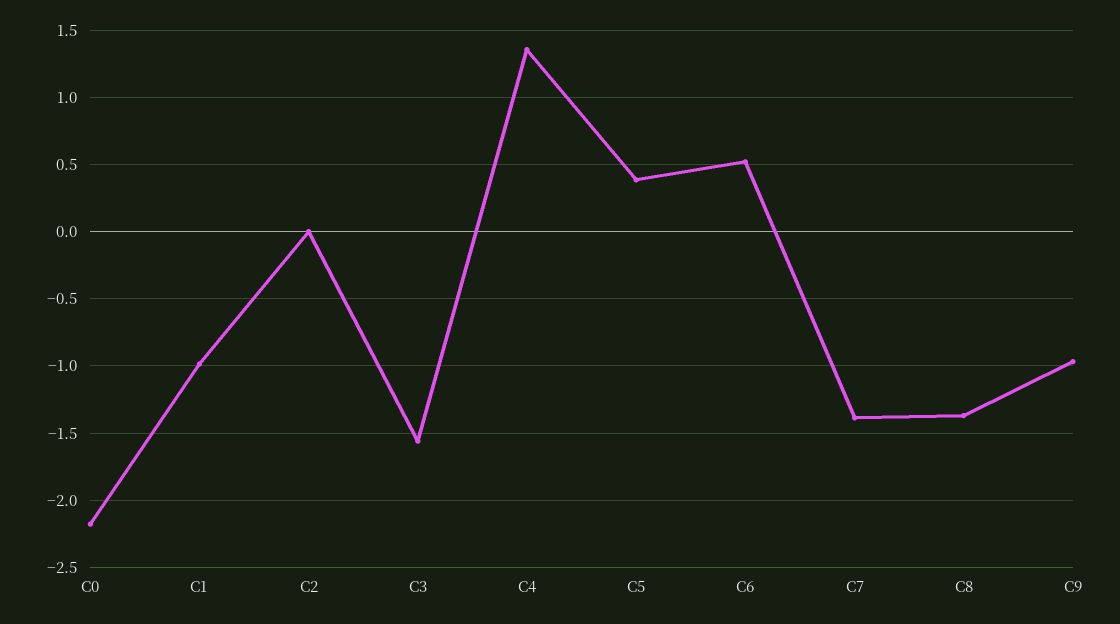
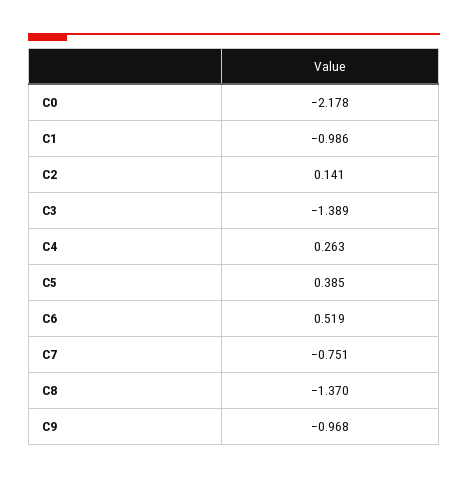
  {
    "C0": -2.178,
    "C1": -0.986,
-   "C2": 0,
+   "C2": 0.141,
-   "C3": -1.55,
+   "C3": -1.389,
-   "C4": 1.35,
+   "C4": 0.263,
    "C5": 0.385,
    "C6": 0.519,
-   "C7": -1.4,
+   "C7": -0.751,
    "C8": -1.37,
    "C9": -0.968
  }

